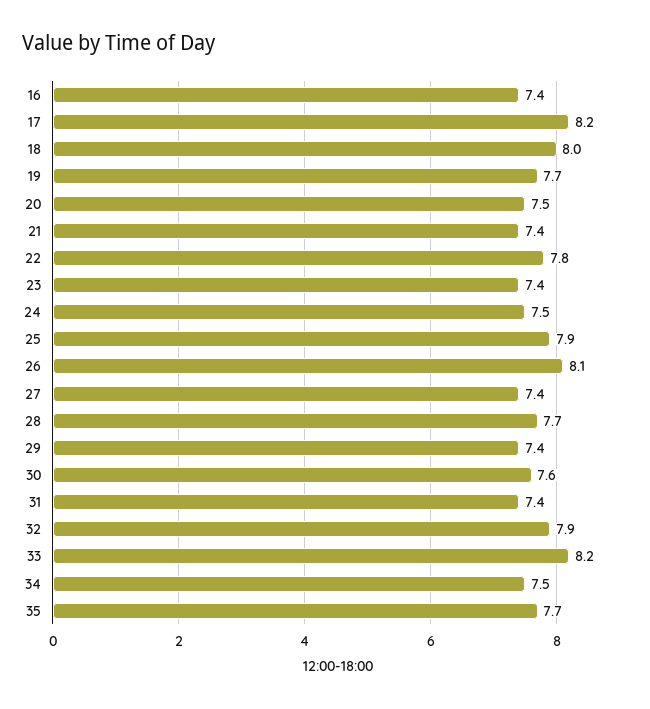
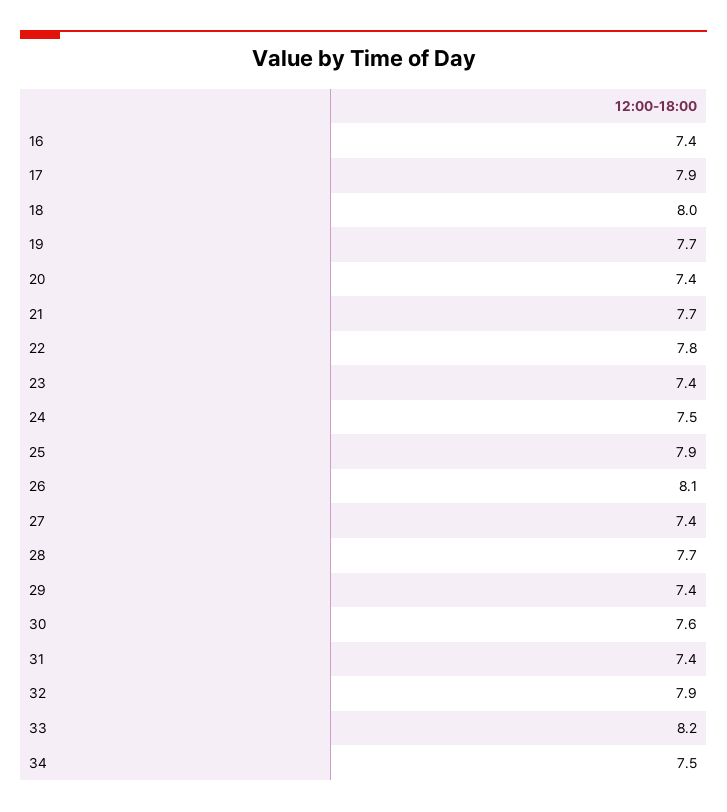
  {
    "16": 7.4,
-   "17": 8.2,
+   "17": 7.9,
    "18": 8,
    "19": 7.7,
-   "20": 7.5,
+   "20": 7.4,
-   "21": 7.4,
+   "21": 7.7,
    "22": 7.8,
    "23": 7.4,
    "24": 7.5,
    "25": 7.9,
    "26": 8.1,
    "27": 7.4,
    "28": 7.7,
    "29": 7.4,
    "30": 7.6,
    "31": 7.4,
    "32": 7.9,
    "33": 8.2,
-   "34": 7.5,
+   "34": 7.5
-   "35": 7.7
  }

